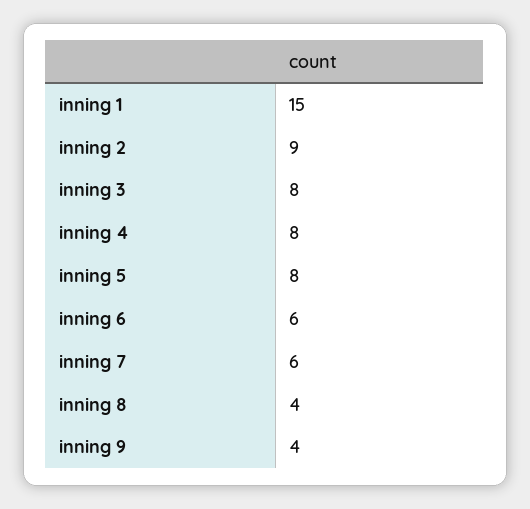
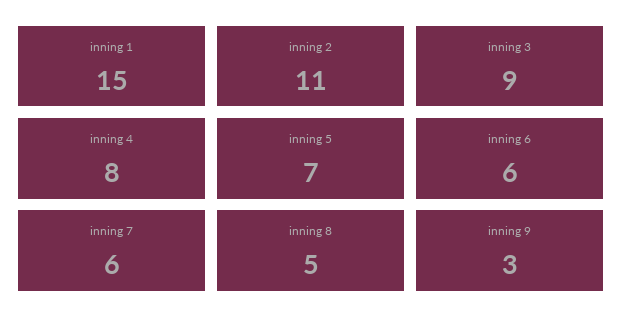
  {
    "inning 1": 15,
-   "inning 2": 9,
+   "inning 2": 11,
-   "inning 3": 8,
+   "inning 3": 9,
    "inning 4": 8,
-   "inning 5": 8,
+   "inning 5": 7,
    "inning 6": 6,
    "inning 7": 6,
-   "inning 8": 4,
+   "inning 8": 5,
-   "inning 9": 4
+   "inning 9": 3
  }

